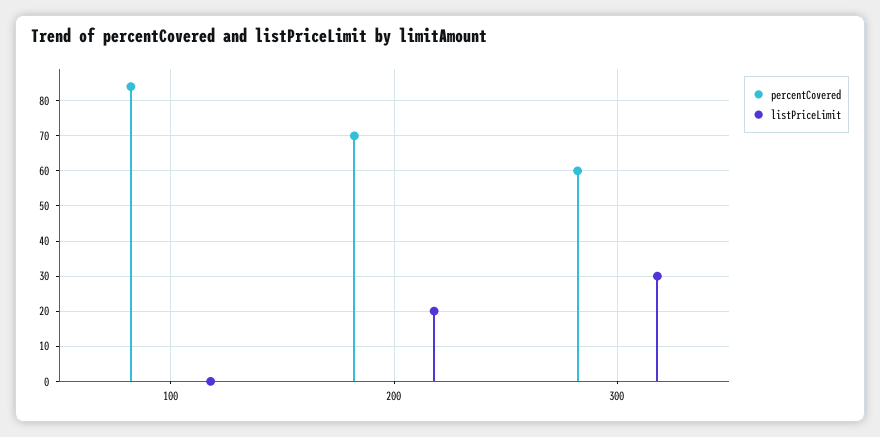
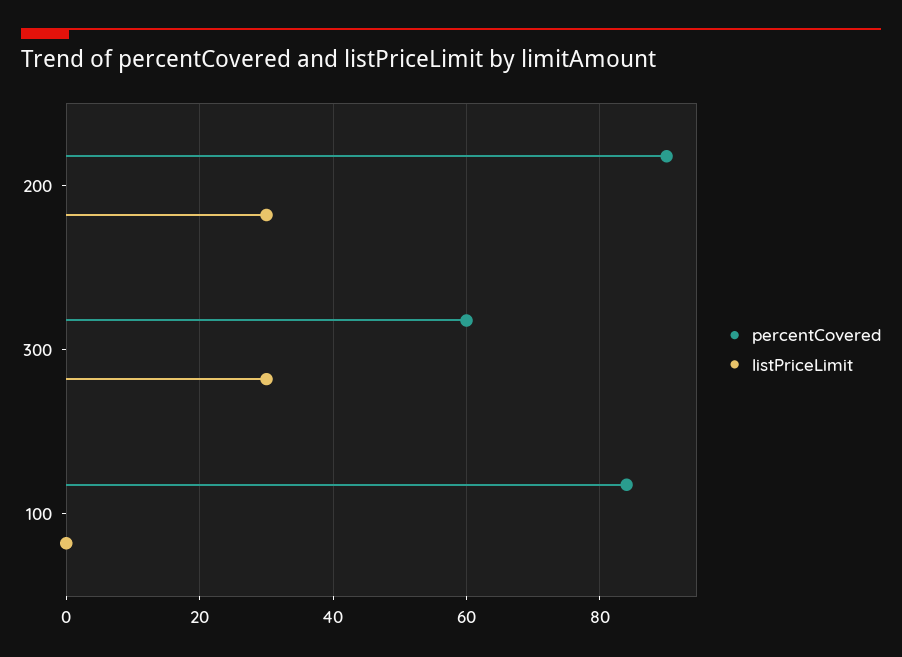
  {
    "percentCovered": {
      "100": 85,
-     "200": 70,
+     "200": 90,
      "300": 60
    },
    "listPriceLimit": {
      "100": 0,
-     "200": 20,
+     "200": 30,
      "300": 30
    }
  }

